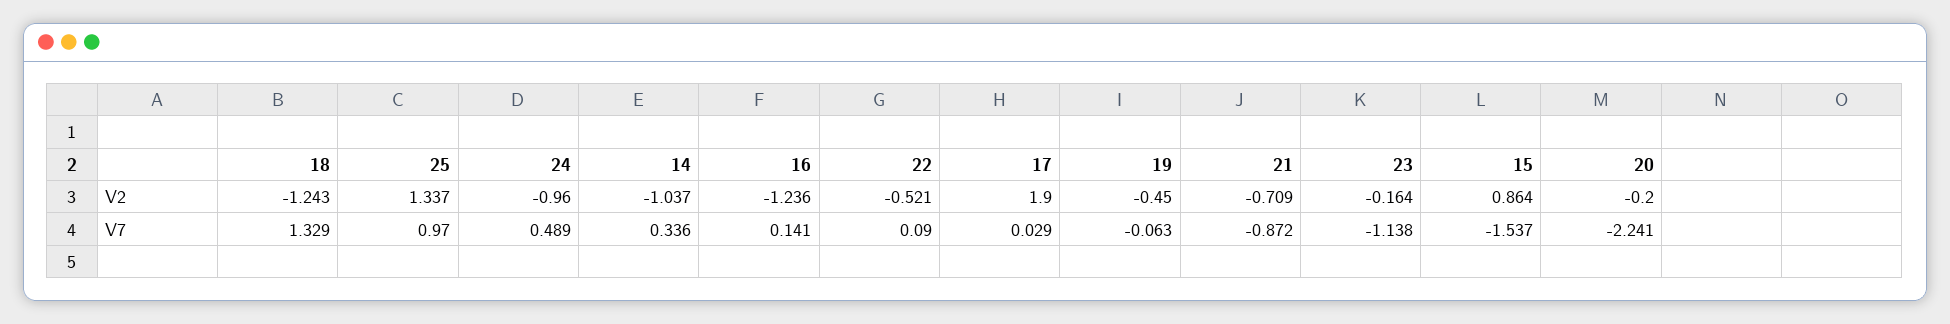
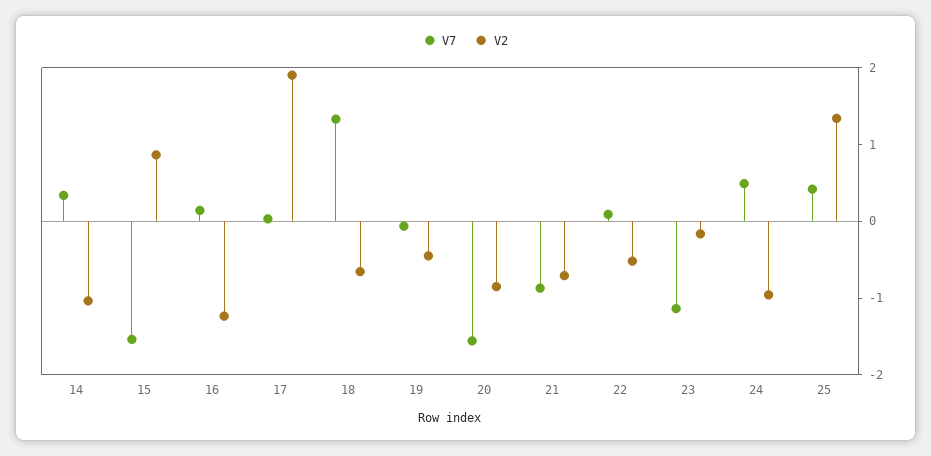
  {
    "V2": {
-     "18": -1.243,
+     "18": -0.6,
      "25": 1.337,
      "24": -0.96,
      "14": -1.037,
      "16": -1.236,
      "22": -0.521,
      "17": 1.9,
      "19": -0.45,
      "21": -0.709,
      "23": -0.164,
      "15": 0.864,
-     "20": -0.2
+     "20": -0.8
    },
    "V7": {
      "18": 1.329,
-     "25": 0.97,
+     "25": 0.4,
      "24": 0.489,
      "14": 0.336,
      "16": 0.141,
      "22": 0.09,
      "17": 0.029,
      "19": -0.063,
      "21": -0.872,
      "23": -1.138,
      "15": -1.537,
-     "20": -2.241
+     "20": -1.6
    }
  }

